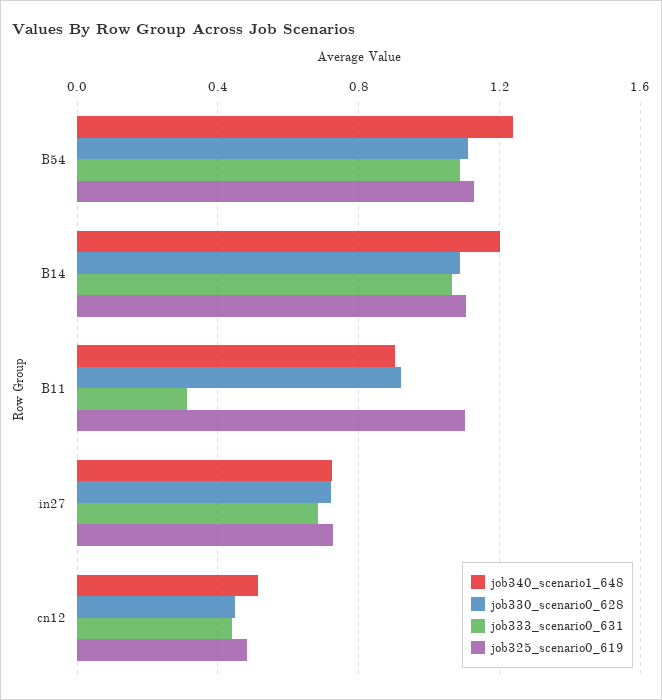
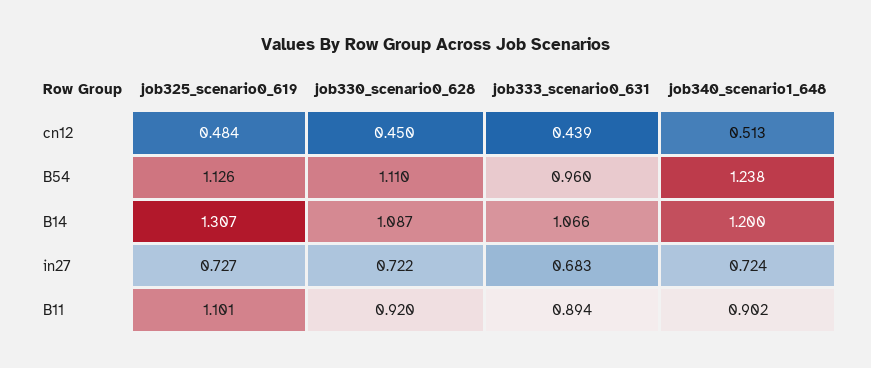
  {
    "job340_scenario1_648": {
      "B54": 1.238,
      "B14": 1.2,
      "B11": 0.902,
      "in27": 0.724,
      "cn12": 0.513
    },
    "job330_scenario0_628": {
      "B54": 1.11,
      "B14": 1.087,
      "B11": 0.92,
      "in27": 0.722,
      "cn12": 0.45
    },
    "job333_scenario0_631": {
-     "B54": 1.1,
+     "B54": 0.96,
      "B14": 1.066,
-     "B11": 0.3,
+     "B11": 0.894,
      "in27": 0.683,
      "cn12": 0.439
    },
    "job325_scenario0_619": {
      "B54": 1.126,
-     "B14": 1.1,
+     "B14": 1.307,
      "B11": 1.101,
      "in27": 0.727,
      "cn12": 0.484
    }
  }

